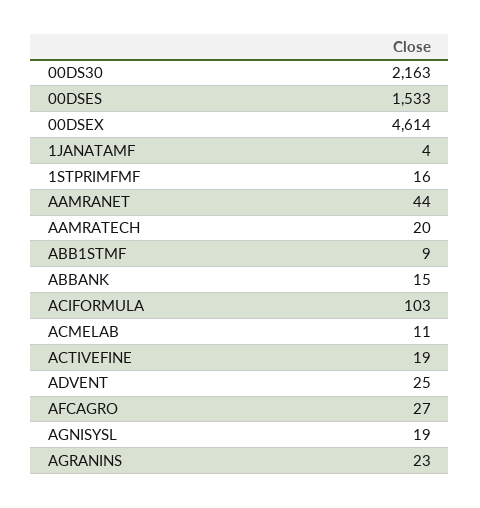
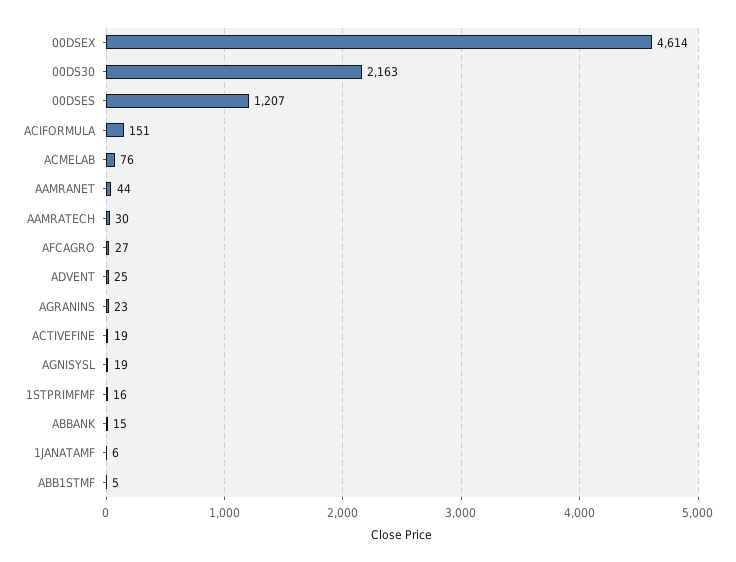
  {
    "00DS30": 2163,
-   "00DSES": 1533,
+   "00DSES": 1207,
    "00DSEX": 4614,
-   "1JANATAMF": 4,
+   "1JANATAMF": 6,
    "1STPRIMFMF": 16,
    "AAMRANET": 44,
-   "AAMRATECH": 20,
+   "AAMRATECH": 30,
-   "ABB1STMF": 9,
+   "ABB1STMF": 5,
    "ABBANK": 15,
-   "ACIFORMULA": 103,
+   "ACIFORMULA": 151,
-   "ACMELAB": 11,
+   "ACMELAB": 76,
    "ACTIVEFINE": 19,
    "ADVENT": 25,
    "AFCAGRO": 27,
    "AGNISYSL": 19,
    "AGRANINS": 23
  }

